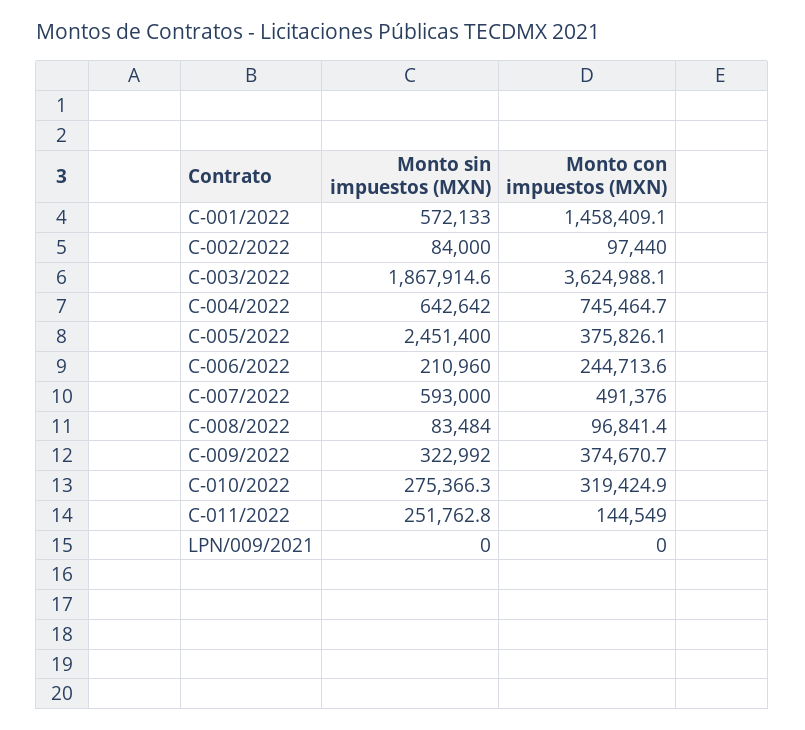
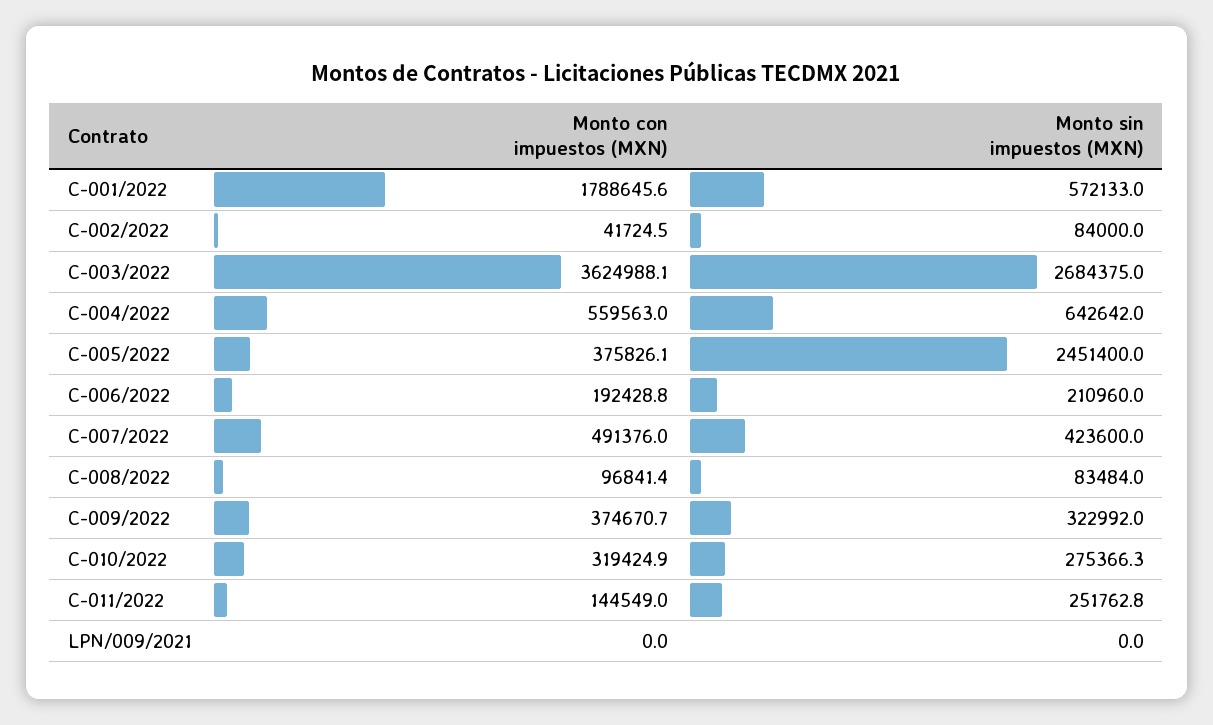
  {
    "Monto sin impuestos (MXN)": {
      "C-001/2022": 572133,
      "C-002/2022": 84000,
-     "C-003/2022": 1867914.6,
+     "C-003/2022": 2684375,
      "C-004/2022": 642642,
      "C-005/2022": 2451400,
      "C-006/2022": 210960,
-     "C-007/2022": 593000,
+     "C-007/2022": 423600,
      "C-008/2022": 83484,
      "C-009/2022": 322992,
      "C-010/2022": 275366.3,
      "C-011/2022": 251762.8,
      "LPN/009/2021": 0
    },
    "Monto con impuestos (MXN)": {
-     "C-001/2022": 1458409.1,
+     "C-001/2022": 1788645.6,
-     "C-002/2022": 97440,
+     "C-002/2022": 41724.5,
      "C-003/2022": 3624988.1,
-     "C-004/2022": 745464.7,
+     "C-004/2022": 559563,
      "C-005/2022": 375826.1,
-     "C-006/2022": 244713.6,
+     "C-006/2022": 192428.8,
      "C-007/2022": 491376,
      "C-008/2022": 96841.4,
      "C-009/2022": 374670.7,
      "C-010/2022": 319424.9,
      "C-011/2022": 144549,
      "LPN/009/2021": 0
    }
  }

